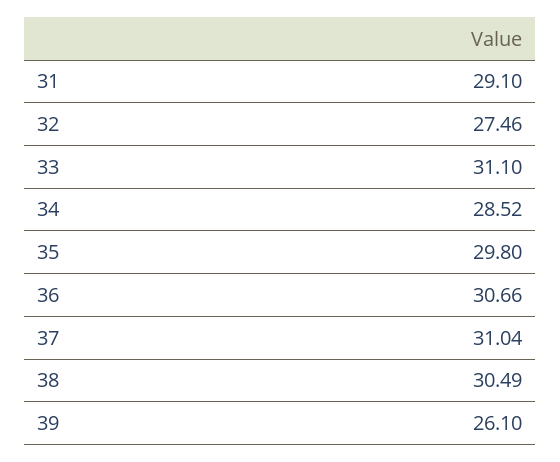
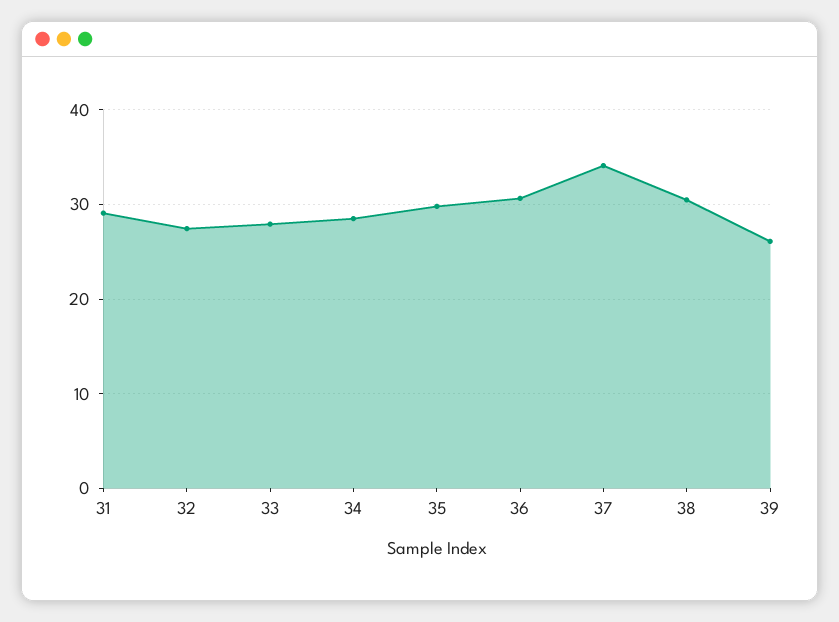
  {
    "31": 29.1,
    "32": 27.46,
-   "33": 31.1,
+   "33": 28,
    "34": 28.52,
    "35": 29.8,
    "36": 30.66,
-   "37": 31.04,
+   "37": 34,
    "38": 30.49,
    "39": 26.1
  }

